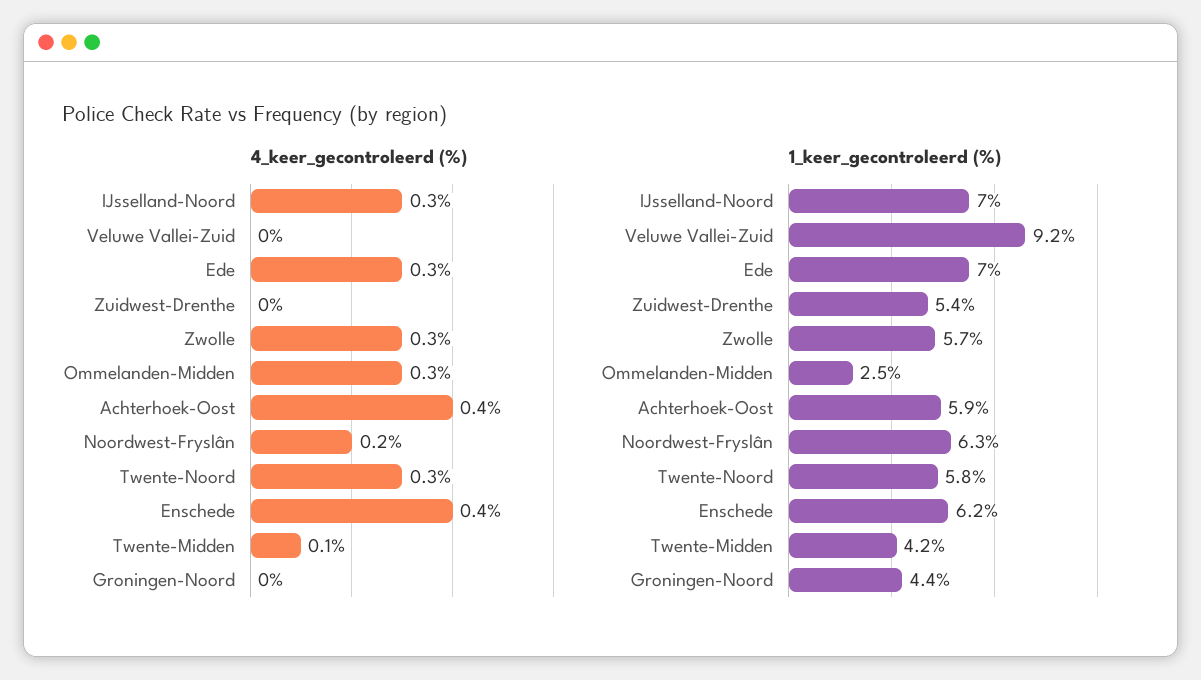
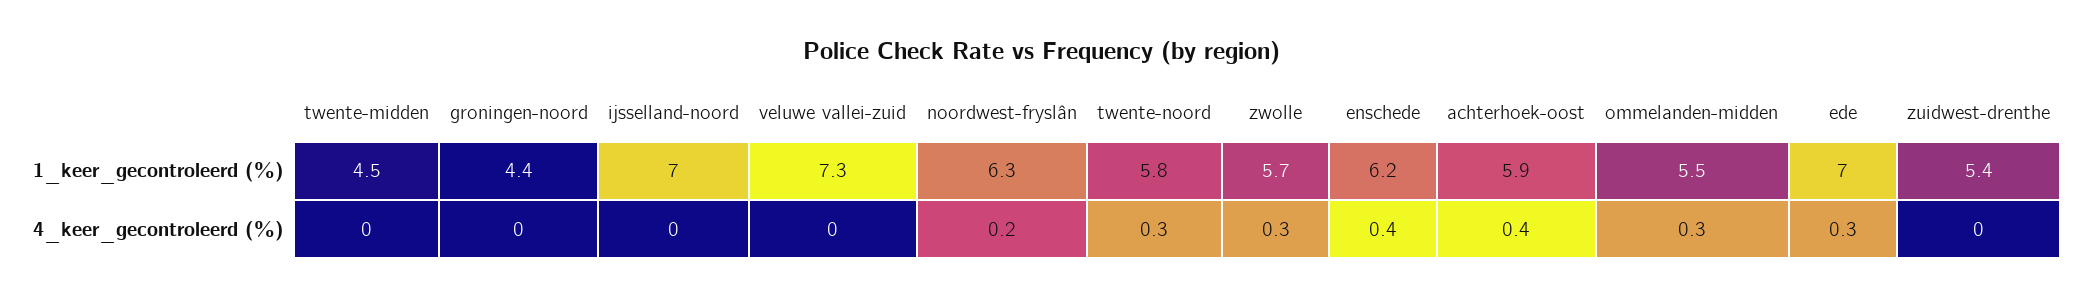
  {
    "4_keer_gecontroleerd (%)": {
-     "IJsselland-Noord": 0.3,
+     "IJsselland-Noord": 0,
      "Veluwe Vallei-Zuid": 0,
      "Ede": 0.3,
      "Zuidwest-Drenthe": 0,
      "Zwolle": 0.3,
      "Ommelanden-Midden": 0.3,
      "Achterhoek-Oost": 0.4,
      "Noordwest-Fryslân": 0.2,
      "Twente-Noord": 0.3,
      "Enschede": 0.4,
-     "Twente-Midden": 0.1,
+     "Twente-Midden": 0,
      "Groningen-Noord": 0
    },
    "1_keer_gecontroleerd (%)": {
      "IJsselland-Noord": 7,
-     "Veluwe Vallei-Zuid": 9.2,
+     "Veluwe Vallei-Zuid": 7.3,
      "Ede": 7,
      "Zuidwest-Drenthe": 5.4,
      "Zwolle": 5.7,
-     "Ommelanden-Midden": 2.5,
+     "Ommelanden-Midden": 5.5,
      "Achterhoek-Oost": 5.9,
      "Noordwest-Fryslân": 6.3,
      "Twente-Noord": 5.8,
      "Enschede": 6.2,
-     "Twente-Midden": 4.2,
+     "Twente-Midden": 4.5,
      "Groningen-Noord": 4.4
    }
  }

